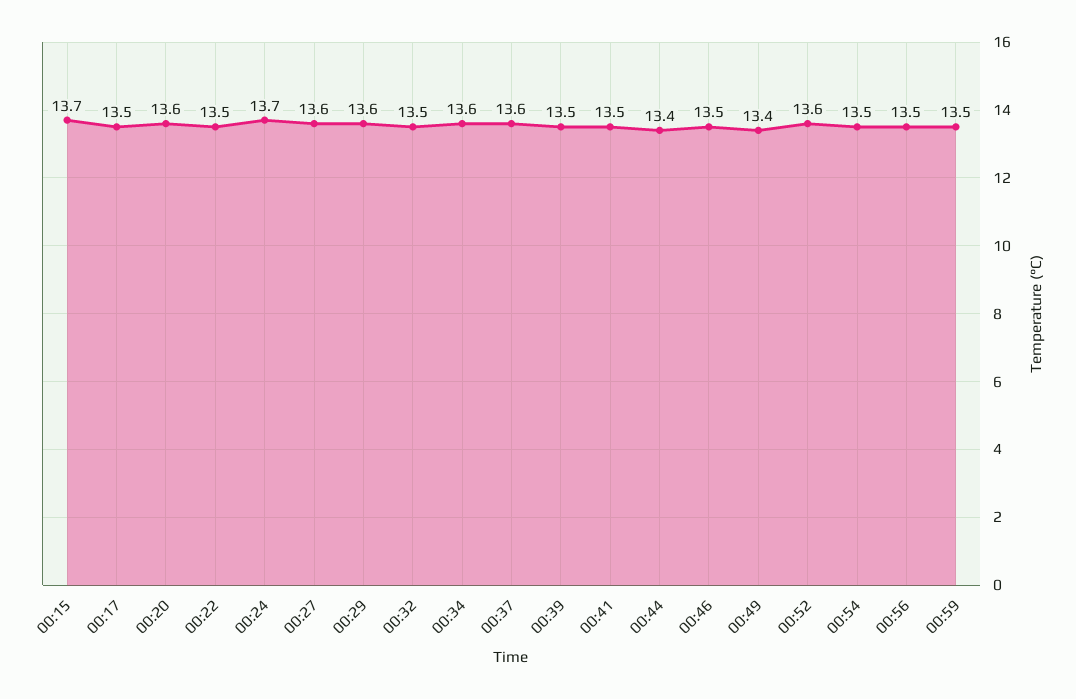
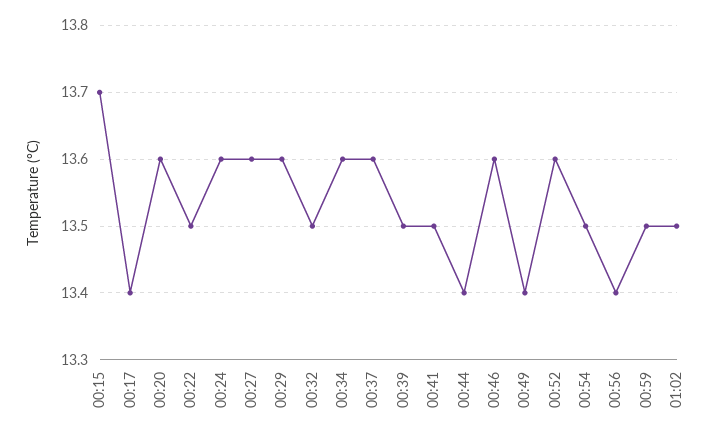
  {
    "00:15": 13.7,
-   "00:17": 13.5,
+   "00:17": 13.4,
    "00:20": 13.6,
    "00:22": 13.5,
-   "00:24": 13.7,
+   "00:24": 13.6,
    "00:27": 13.6,
    "00:29": 13.6,
    "00:32": 13.5,
    "00:34": 13.6,
    "00:37": 13.6,
    "00:39": 13.5,
    "00:41": 13.5,
    "00:44": 13.4,
-   "00:46": 13.5,
+   "00:46": 13.6,
    "00:49": 13.4,
    "00:52": 13.6,
    "00:54": 13.5,
-   "00:56": 13.5,
+   "00:56": 13.4,
-   "00:59": 13.5
+   "00:59": 13.5,
+   "01:02": 13.5
  }

